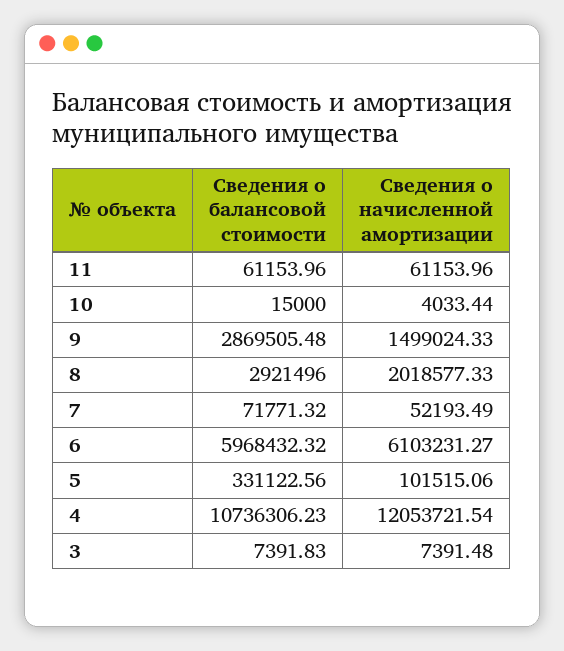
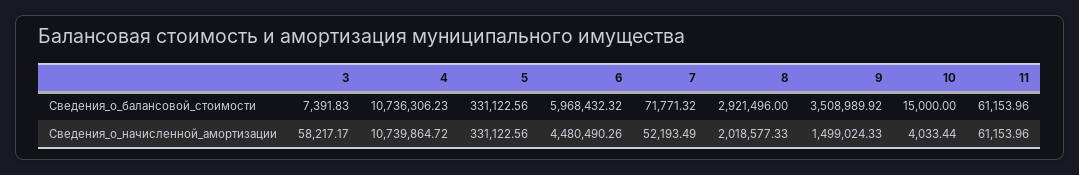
  {
    "Сведения о балансовой стоимости": {
      "11": 61153.96,
      "10": 15000,
-     "9": 2869505.48,
+     "9": 3508989.92,
      "8": 2921496,
      "7": 71771.32,
      "6": 5968432.32,
      "5": 331122.56,
      "4": 10736306.23,
      "3": 7391.83
    },
    "Сведения о начисленной амортизации": {
      "11": 61153.96,
      "10": 4033.44,
      "9": 1499024.33,
      "8": 2018577.33,
      "7": 52193.49,
-     "6": 6103231.27,
+     "6": 4480490.26,
-     "5": 101515.06,
+     "5": 331122.56,
-     "4": 12053721.54,
+     "4": 10739864.72,
-     "3": 7391.48
+     "3": 58217.17
    }
  }

